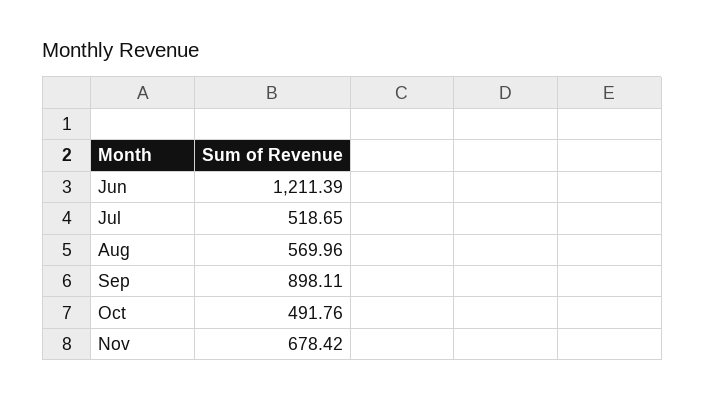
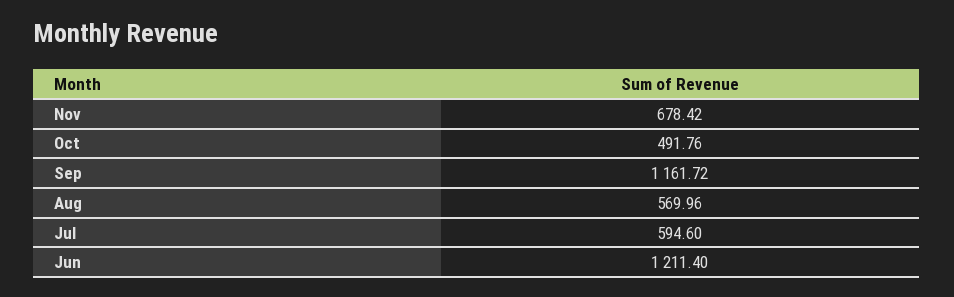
  {
-   "Jun": 1211.39,
+   "Jun": 1211.4,
-   "Jul": 518.65,
+   "Jul": 594.6,
    "Aug": 569.96,
-   "Sep": 898.11,
+   "Sep": 1161.72,
    "Oct": 491.76,
    "Nov": 678.42
  }

